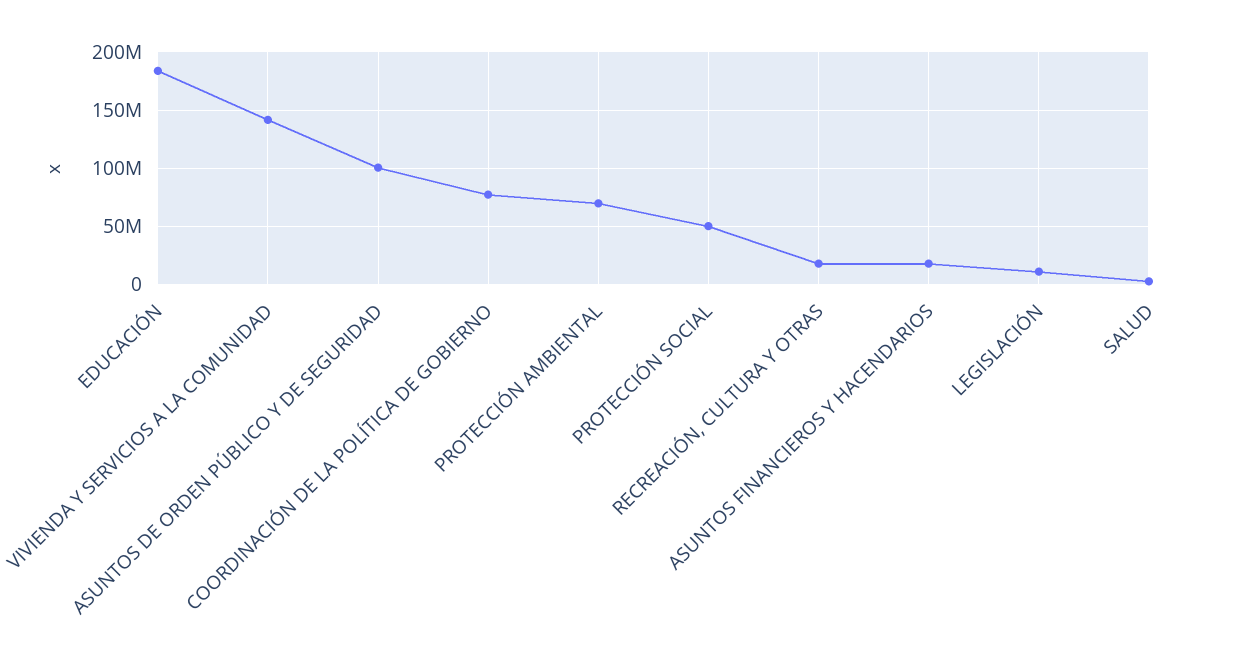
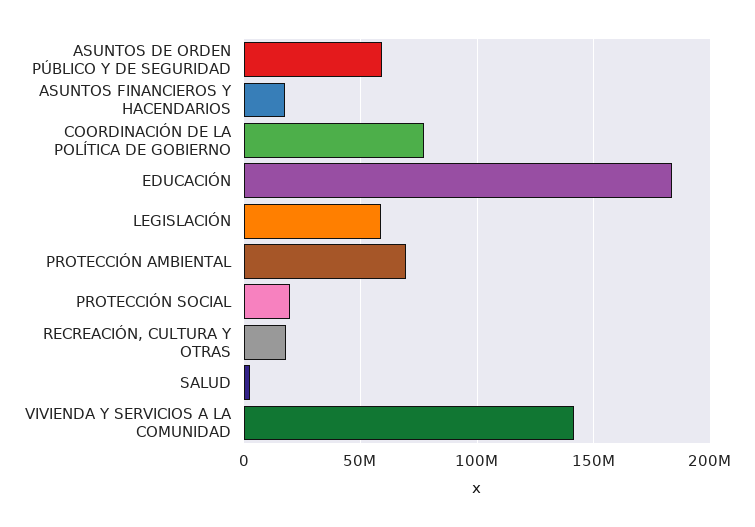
  {
    "EDUCACIÓN": 185000000,
    "VIVIENDA Y SERVICIOS A LA COMUNIDAD": 140000000,
-   "ASUNTOS DE ORDEN PÚBLICO Y DE SEGURIDAD": 100000000,
+   "ASUNTOS DE ORDEN PÚBLICO Y DE SEGURIDAD": 60000000,
    "COORDINACIÓN DE LA POLÍTICA DE GOBIERNO": 75000000,
    "PROTECCIÓN AMBIENTAL": 70000000,
-   "PROTECCIÓN SOCIAL": 50000000,
+   "PROTECCIÓN SOCIAL": 20000000,
    "RECREACIÓN, CULTURA Y OTRAS": 20000000,
    "ASUNTOS FINANCIEROS Y HACENDARIOS": 20000000,
-   "LEGISLACIÓN": 10000000,
+   "LEGISLACIÓN": 60000000,
    "SALUD": 5000000
  }

